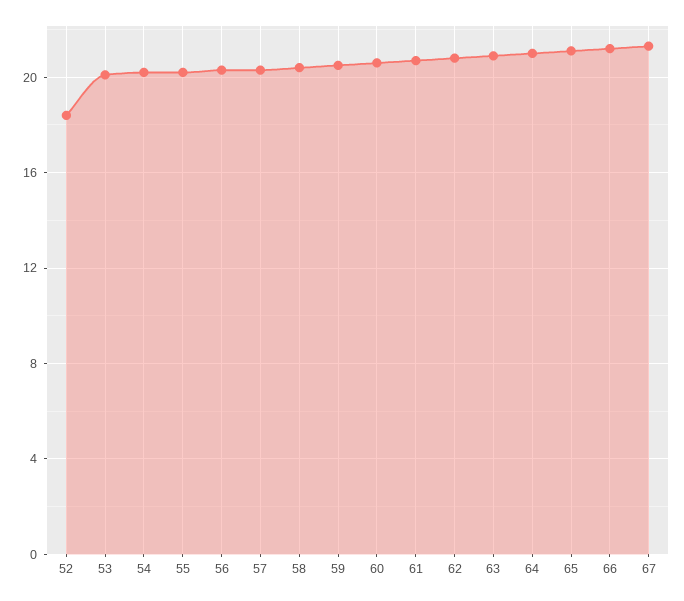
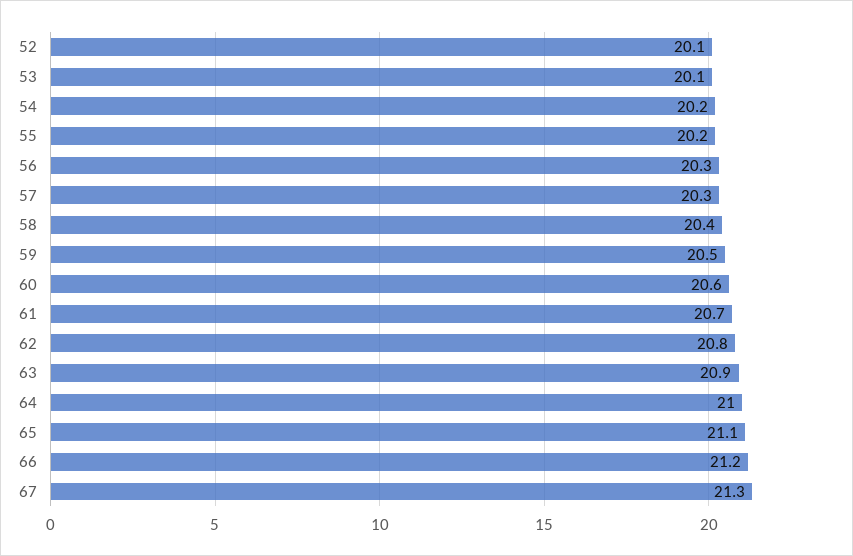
  {
-   "52": 18.5,
+   "52": 20.1,
    "53": 20.1,
    "54": 20.2,
    "55": 20.2,
    "56": 20.3,
    "57": 20.3,
    "58": 20.4,
    "59": 20.5,
    "60": 20.6,
    "61": 20.7,
    "62": 20.8,
    "63": 20.9,
    "64": 21,
    "65": 21.1,
    "66": 21.2,
    "67": 21.3
  }

